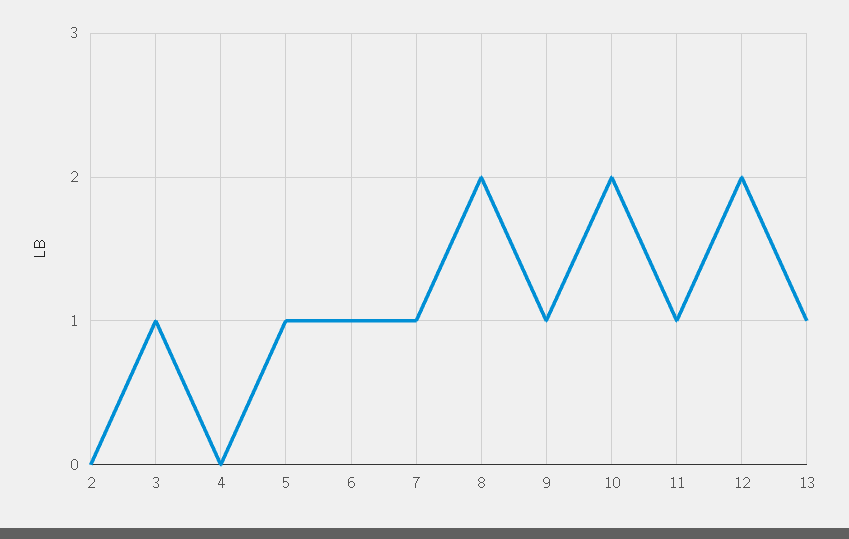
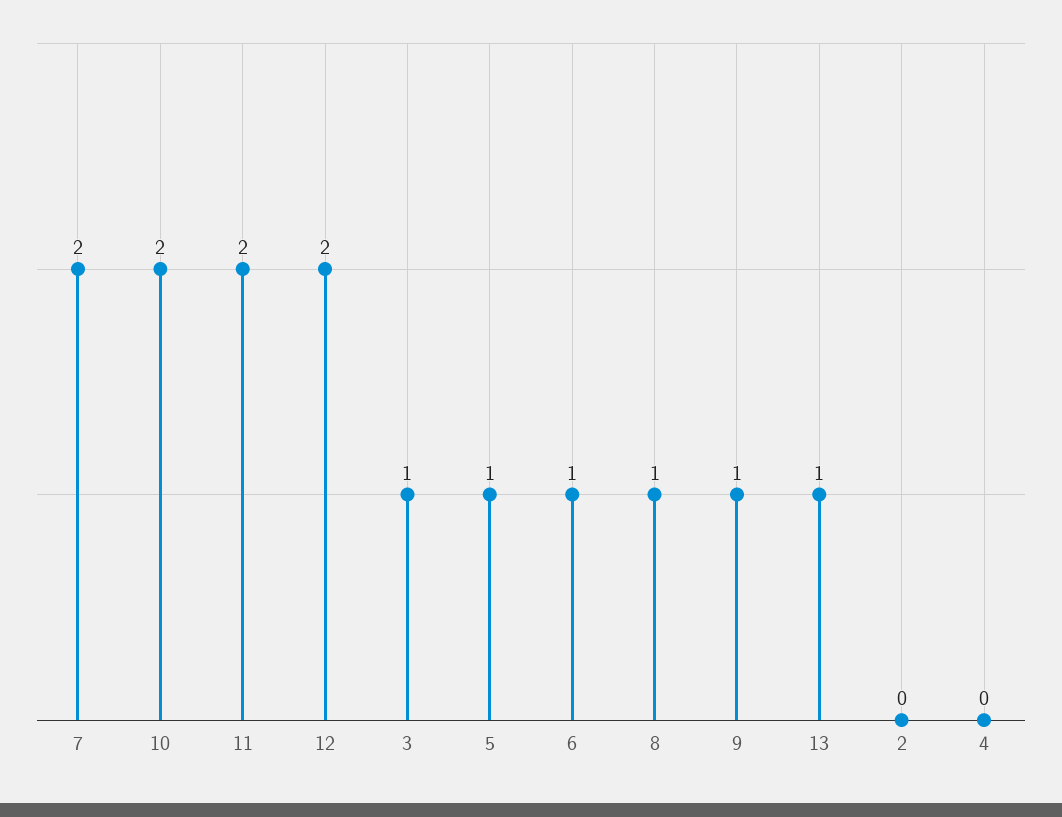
  {
    "2": 0,
    "3": 1,
    "4": 0,
    "5": 1,
    "6": 1,
-   "7": 1,
+   "7": 2,
-   "8": 2,
+   "8": 1,
    "9": 1,
    "10": 2,
-   "11": 1,
+   "11": 2,
    "12": 2,
    "13": 1
  }

